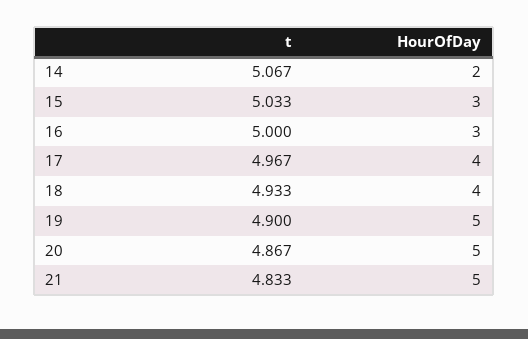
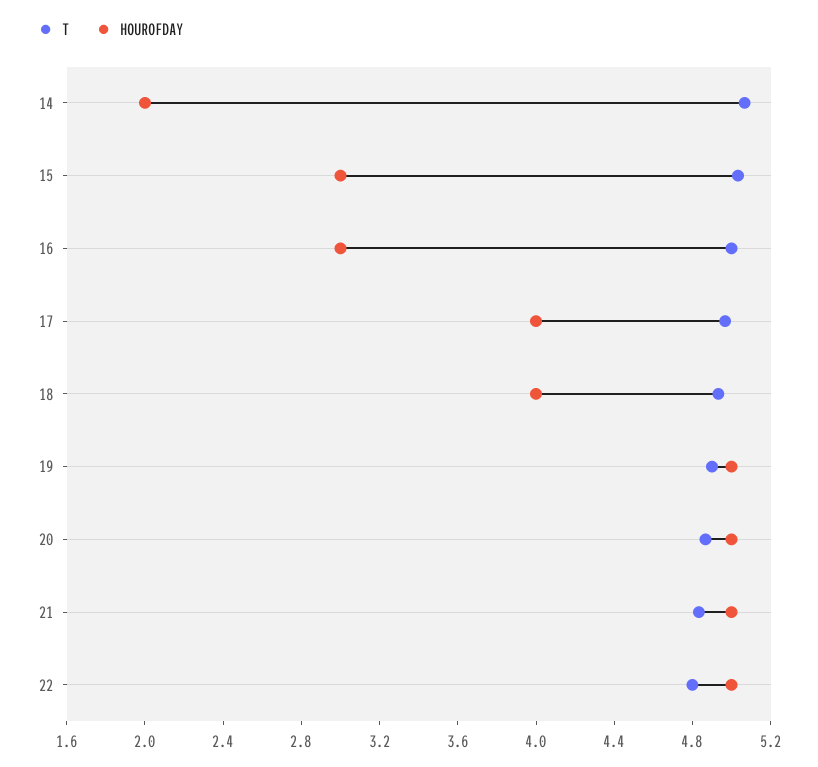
  {
    "t": {
      "14": 5.067,
      "15": 5.033,
      "16": 5,
      "17": 4.967,
      "18": 4.933,
      "19": 4.9,
      "20": 4.867,
-     "21": 4.833
+     "21": 4.833,
+     "22": 4.8
    },
    "HourOfDay": {
      "14": 2,
      "15": 3,
      "16": 3,
      "17": 4,
      "18": 4,
      "19": 5,
      "20": 5,
-     "21": 5
+     "21": 5,
+     "22": 5
    }
  }

